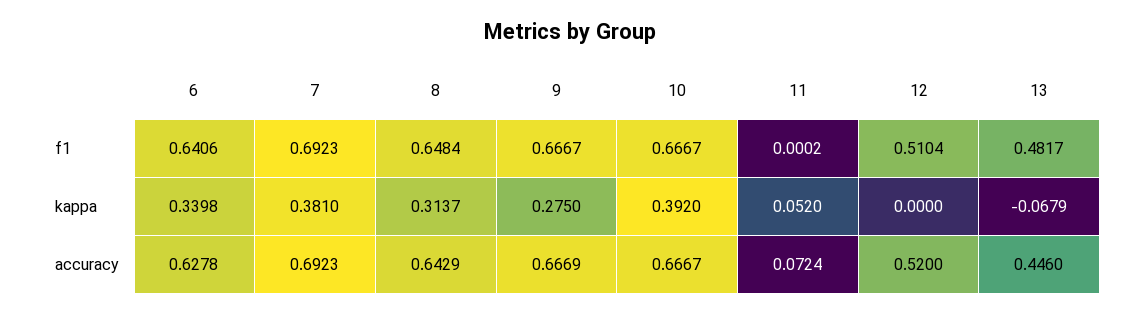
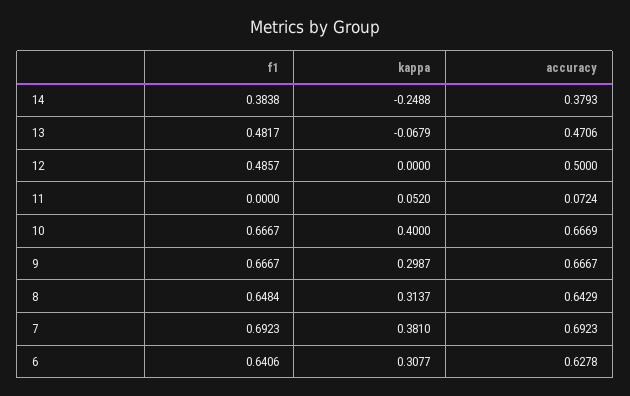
  {
    "6": {
      "f1": 0.6406,
-     "kappa": 0.3398,
+     "kappa": 0.3077,
      "accuracy": 0.6278
    },
    "7": {
      "f1": 0.6923,
      "kappa": 0.381,
      "accuracy": 0.6923
    },
    "8": {
      "f1": 0.6484,
      "kappa": 0.3137,
      "accuracy": 0.6429
    },
    "9": {
      "f1": 0.6667,
-     "kappa": 0.275,
+     "kappa": 0.2987,
-     "accuracy": 0.6669
+     "accuracy": 0.6667
    },
    "10": {
      "f1": 0.6667,
-     "kappa": 0.392,
+     "kappa": 0.4,
-     "accuracy": 0.6667
+     "accuracy": 0.6669
    },
    "11": {
-     "f1": 0.0002,
+     "f1": 0,
      "kappa": 0.052,
      "accuracy": 0.0724
    },
    "12": {
-     "f1": 0.5104,
+     "f1": 0.4857,
      "kappa": 0,
-     "accuracy": 0.52
+     "accuracy": 0.5
    },
    "13": {
      "f1": 0.4817,
      "kappa": -0.0679,
-     "accuracy": 0.446
+     "accuracy": 0.4706
-   }
+   },
+   "14": {
+     "f1": 0.3838,
+     "kappa": -0.2488,
+     "accuracy": 0.3793
+   }
  }

